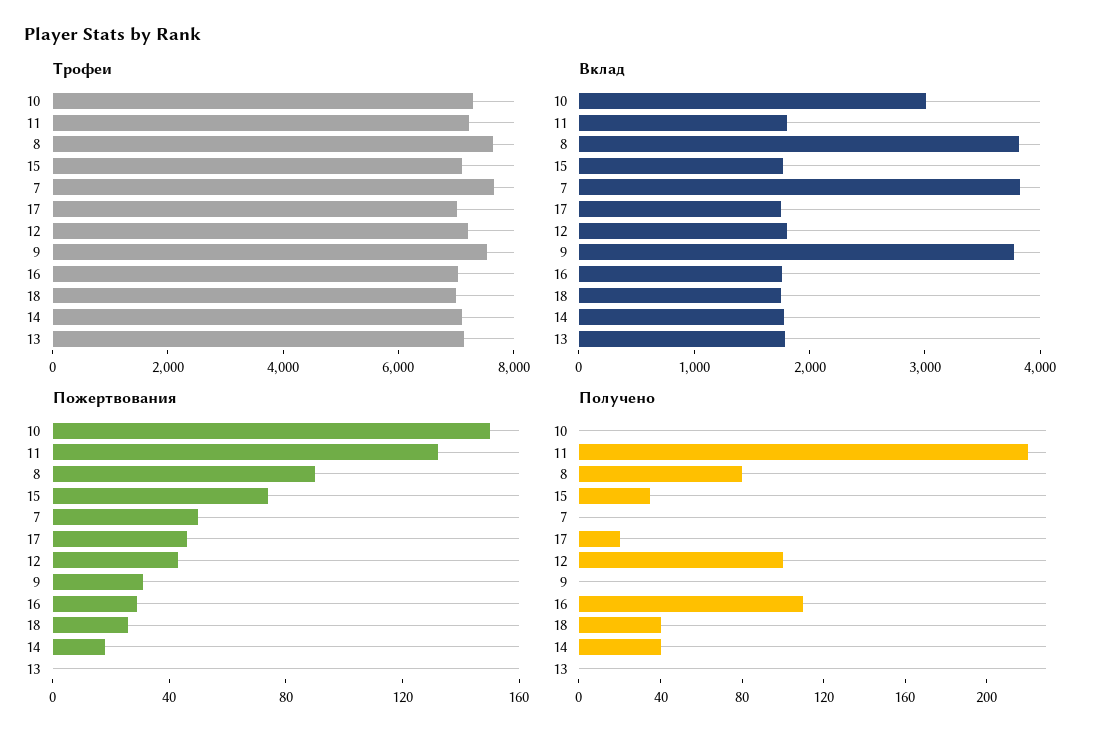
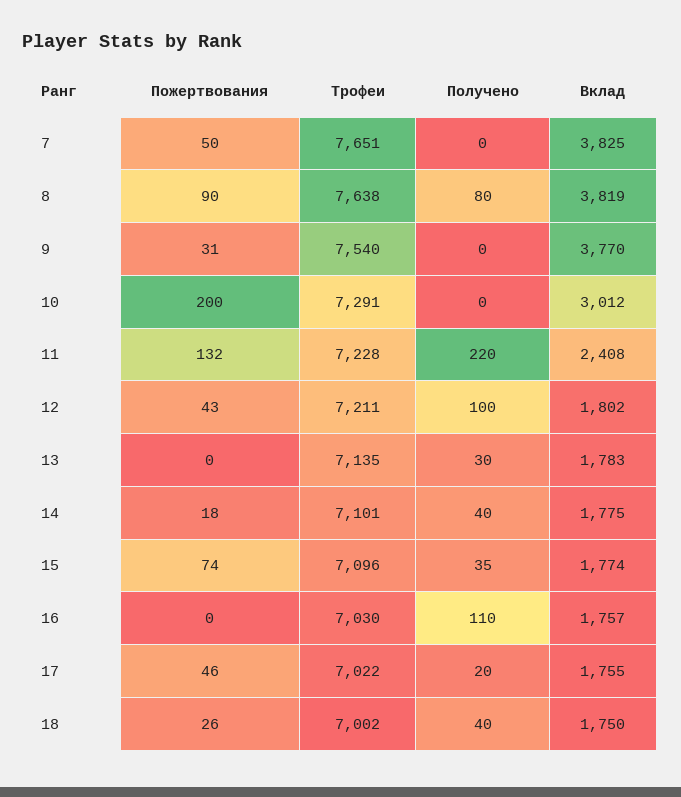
  {
    "Трофеи": {
      "10": 7291,
      "11": 7228,
      "8": 7638,
      "15": 7096,
      "7": 7651,
      "17": 7022,
      "12": 7211,
      "9": 7540,
      "16": 7030,
      "18": 7002,
      "14": 7101,
      "13": 7135
    },
    "Вклад": {
      "10": 3012,
-     "11": 1800,
+     "11": 2408,
      "8": 3819,
      "15": 1774,
      "7": 3825,
      "17": 1755,
      "12": 1802,
      "9": 3770,
      "16": 1757,
      "18": 1750,
      "14": 1775,
      "13": 1783
    },
    "Пожертвования": {
-     "10": 150,
+     "10": 200,
      "11": 132,
      "8": 90,
      "15": 74,
      "7": 50,
      "17": 46,
      "12": 43,
      "9": 31,
-     "16": 30,
+     "16": 0,
      "18": 26,
      "14": 18,
      "13": 0
    },
    "Получено": {
      "10": 0,
      "11": 220,
      "8": 80,
      "15": 35,
      "7": 0,
      "17": 20,
      "12": 100,
      "9": 0,
      "16": 110,
      "18": 40,
      "14": 40,
-     "13": 0
+     "13": 30
    }
  }

